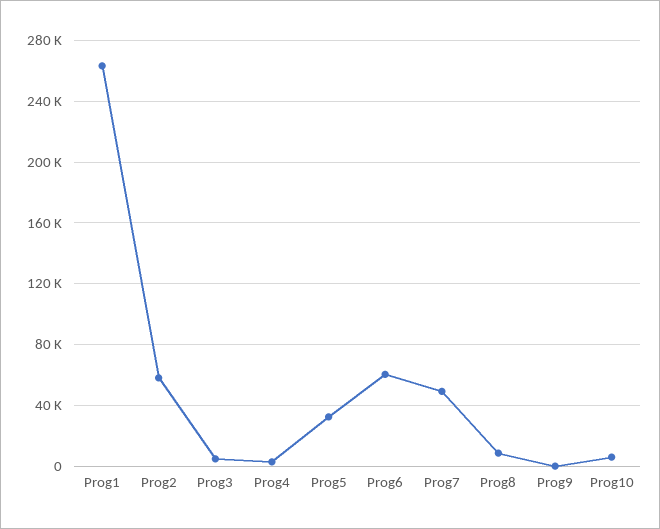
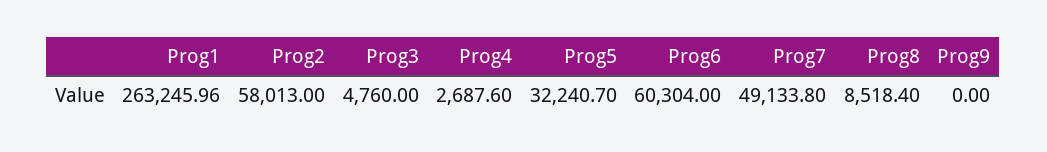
  {
    "Prog1": 263245.96,
    "Prog2": 58013,
    "Prog3": 4760,
    "Prog4": 2687.6,
    "Prog5": 32240.7,
    "Prog6": 60304,
    "Prog7": 49133.8,
    "Prog8": 8518.4,
-   "Prog9": 0,
+   "Prog9": 0
-   "Prog10": 5000
  }

